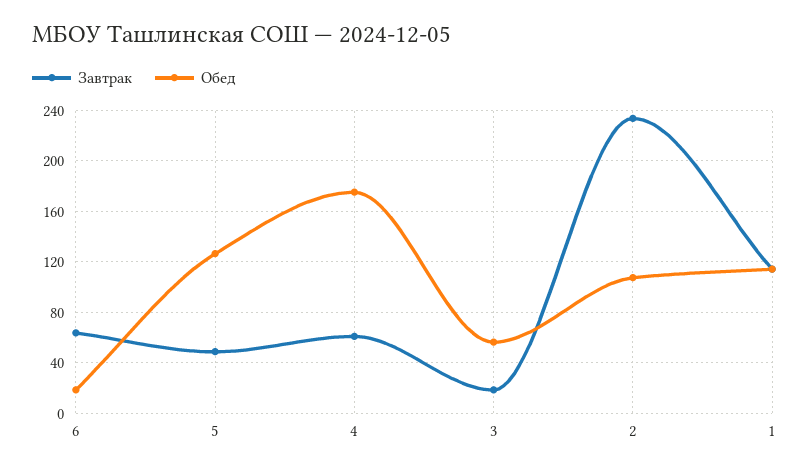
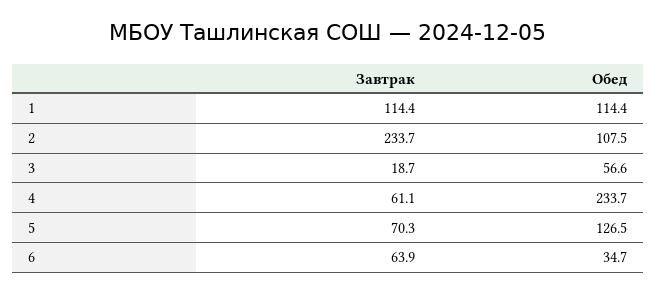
  {
    "Завтрак": {
      "6": 63.9,
-     "5": 50,
+     "5": 70.3,
      "4": 61.1,
      "3": 18.7,
      "2": 233.7,
      "1": 114.4
    },
    "Обед": {
-     "6": 20,
+     "6": 34.7,
      "5": 126.5,
-     "4": 175,
+     "4": 233.7,
      "3": 56.6,
      "2": 107.5,
      "1": 114.4
    }
  }

